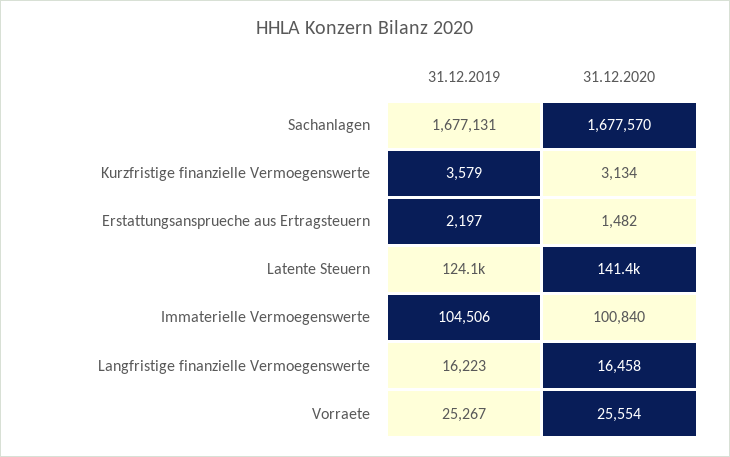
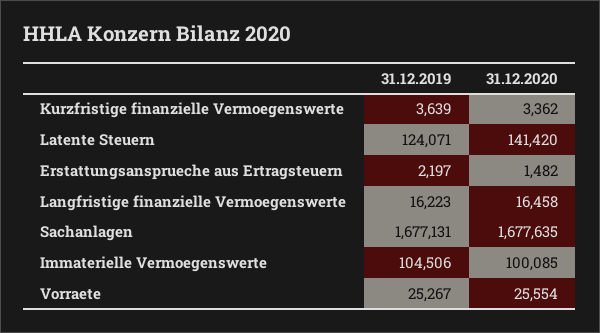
  {
    "31.12.2019": {
      "Sachanlagen": 1677131,
-     "Kurzfristige finanzielle Vermoegenswerte": 3579,
+     "Kurzfristige finanzielle Vermoegenswerte": 3639,
      "Erstattungsansprueche aus Ertragsteuern": 2197,
      "Latente Steuern": 124071,
      "Immaterielle Vermoegenswerte": 104506,
      "Langfristige finanzielle Vermoegenswerte": 16223,
      "Vorraete": 25267
    },
    "31.12.2020": {
-     "Sachanlagen": 1677570,
+     "Sachanlagen": 1677635,
-     "Kurzfristige finanzielle Vermoegenswerte": 3134,
+     "Kurzfristige finanzielle Vermoegenswerte": 3362,
      "Erstattungsansprueche aus Ertragsteuern": 1482,
      "Latente Steuern": 141420,
-     "Immaterielle Vermoegenswerte": 100840,
+     "Immaterielle Vermoegenswerte": 100085,
      "Langfristige finanzielle Vermoegenswerte": 16458,
      "Vorraete": 25554
    }
  }

